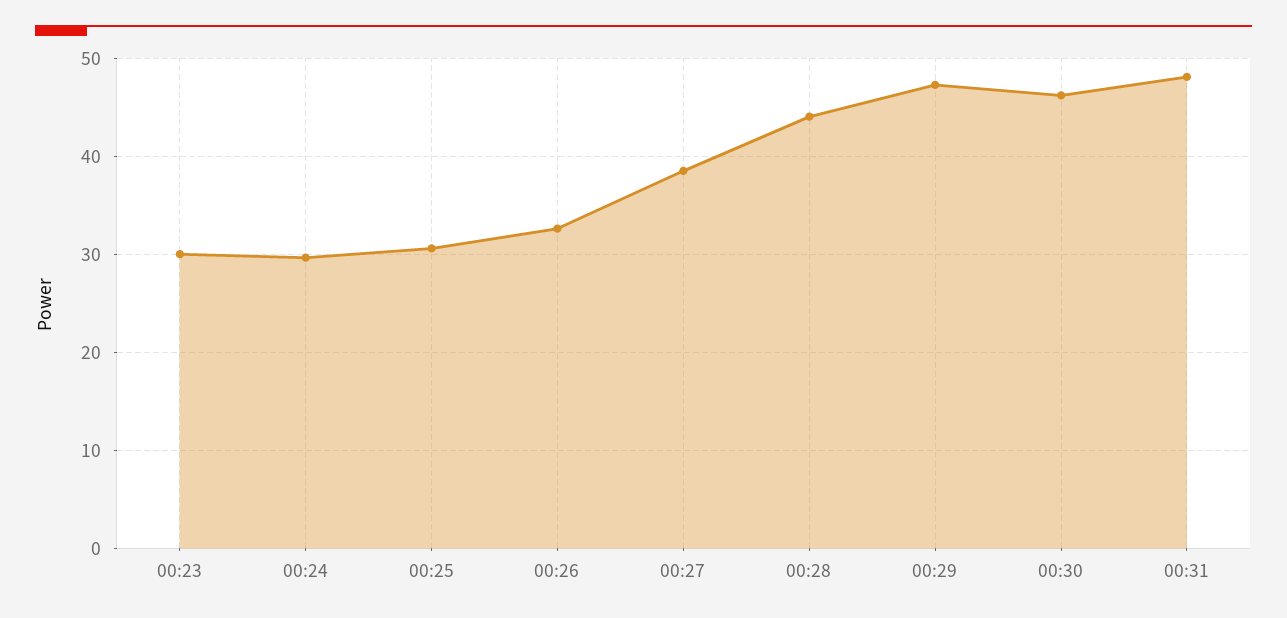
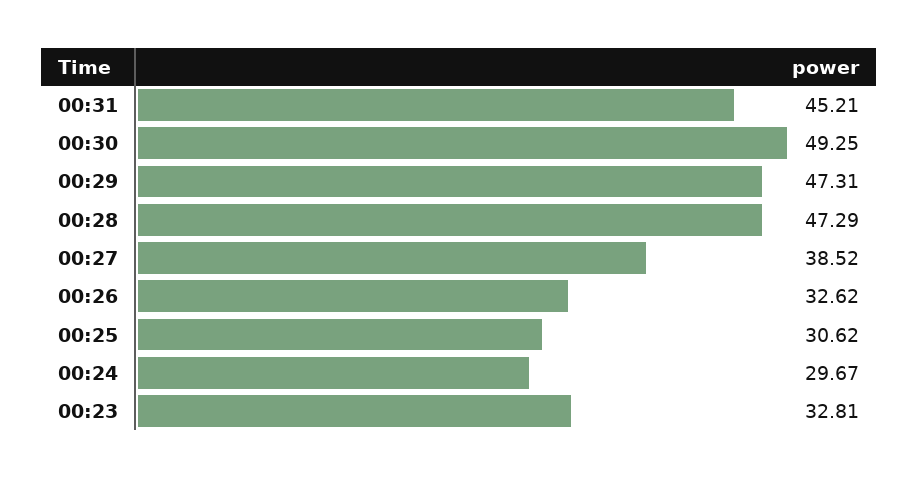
  {
-   "00:23": 30,
+   "00:23": 32.81,
    "00:24": 29.67,
    "00:25": 30.62,
    "00:26": 32.62,
    "00:27": 38.52,
-   "00:28": 44,
+   "00:28": 47.29,
    "00:29": 47.31,
-   "00:30": 46,
+   "00:30": 49.25,
-   "00:31": 48
+   "00:31": 45.21
  }

